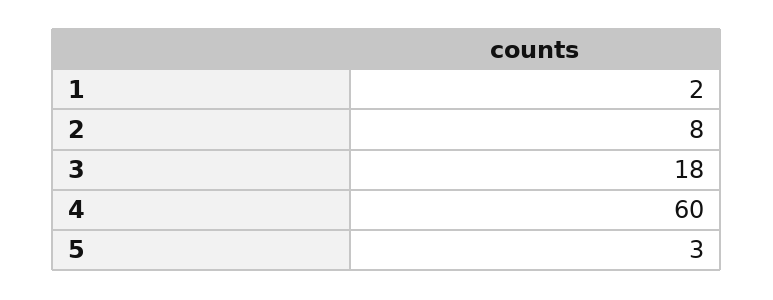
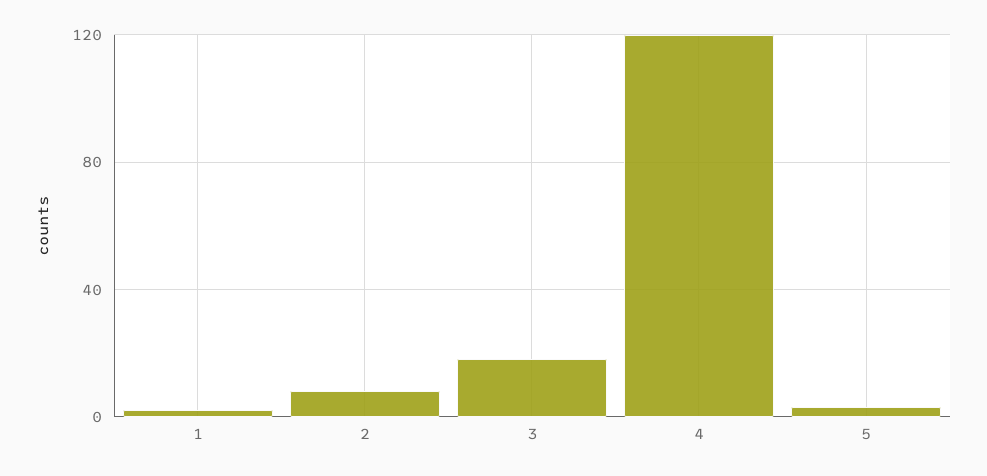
  {
    "1": 2,
    "2": 8,
    "3": 18,
-   "4": 60,
+   "4": 120,
    "5": 3
  }

